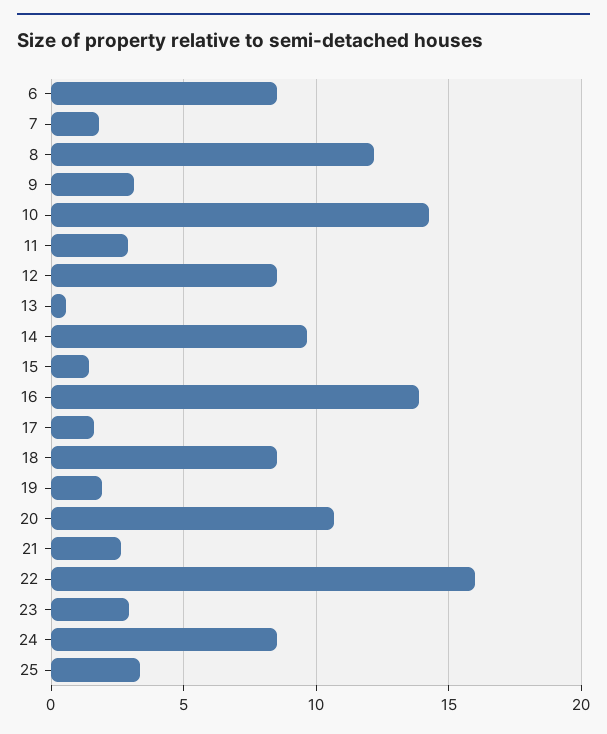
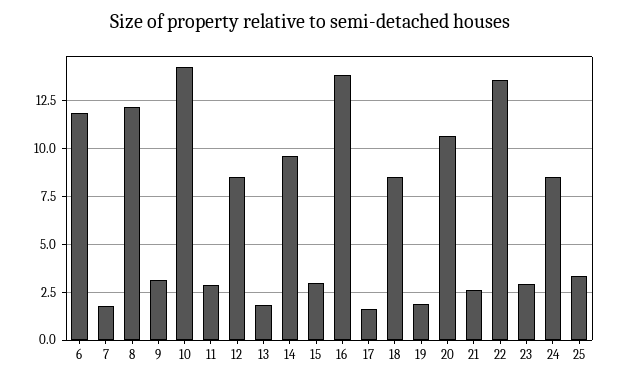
  {
-   "6": 8.5,
+   "6": 12,
    "7": 2,
    "8": 12,
    "9": 3,
    "10": 14.5,
    "11": 3,
    "12": 8.5,
-   "13": 0.5,
+   "13": 2,
    "14": 9.5,
-   "15": 1.5,
+   "15": 3,
    "16": 14,
    "17": 1.5,
    "18": 8.5,
    "19": 2,
    "20": 10.5,
    "21": 2.5,
-   "22": 16,
+   "22": 13.5,
    "23": 3,
    "24": 8.5,
    "25": 3.5
  }

